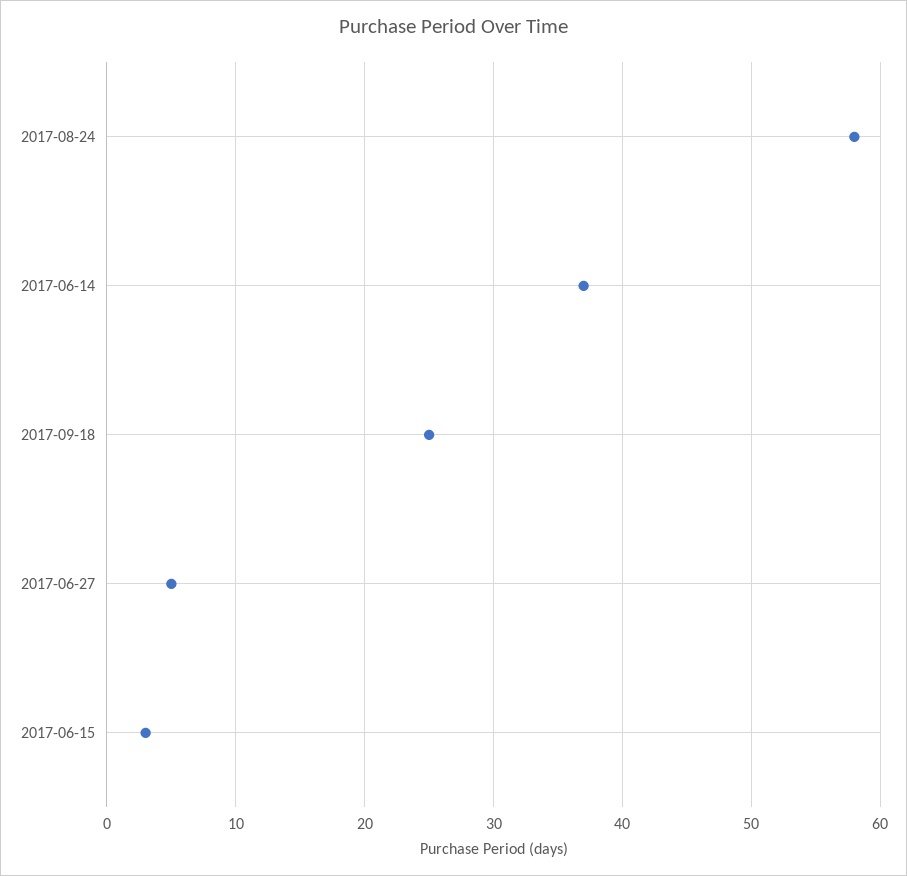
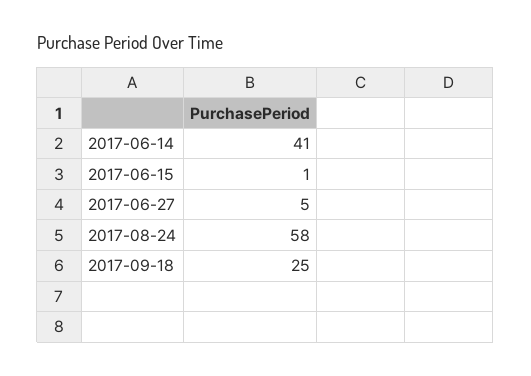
  {
    "2017-08-24": 58,
-   "2017-06-14": 37,
+   "2017-06-14": 41,
    "2017-09-18": 25,
    "2017-06-27": 5,
-   "2017-06-15": 3
+   "2017-06-15": 1
  }

